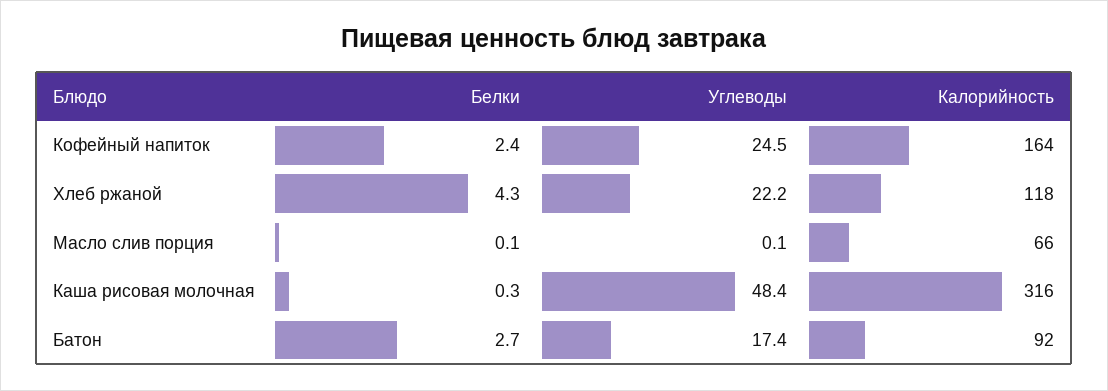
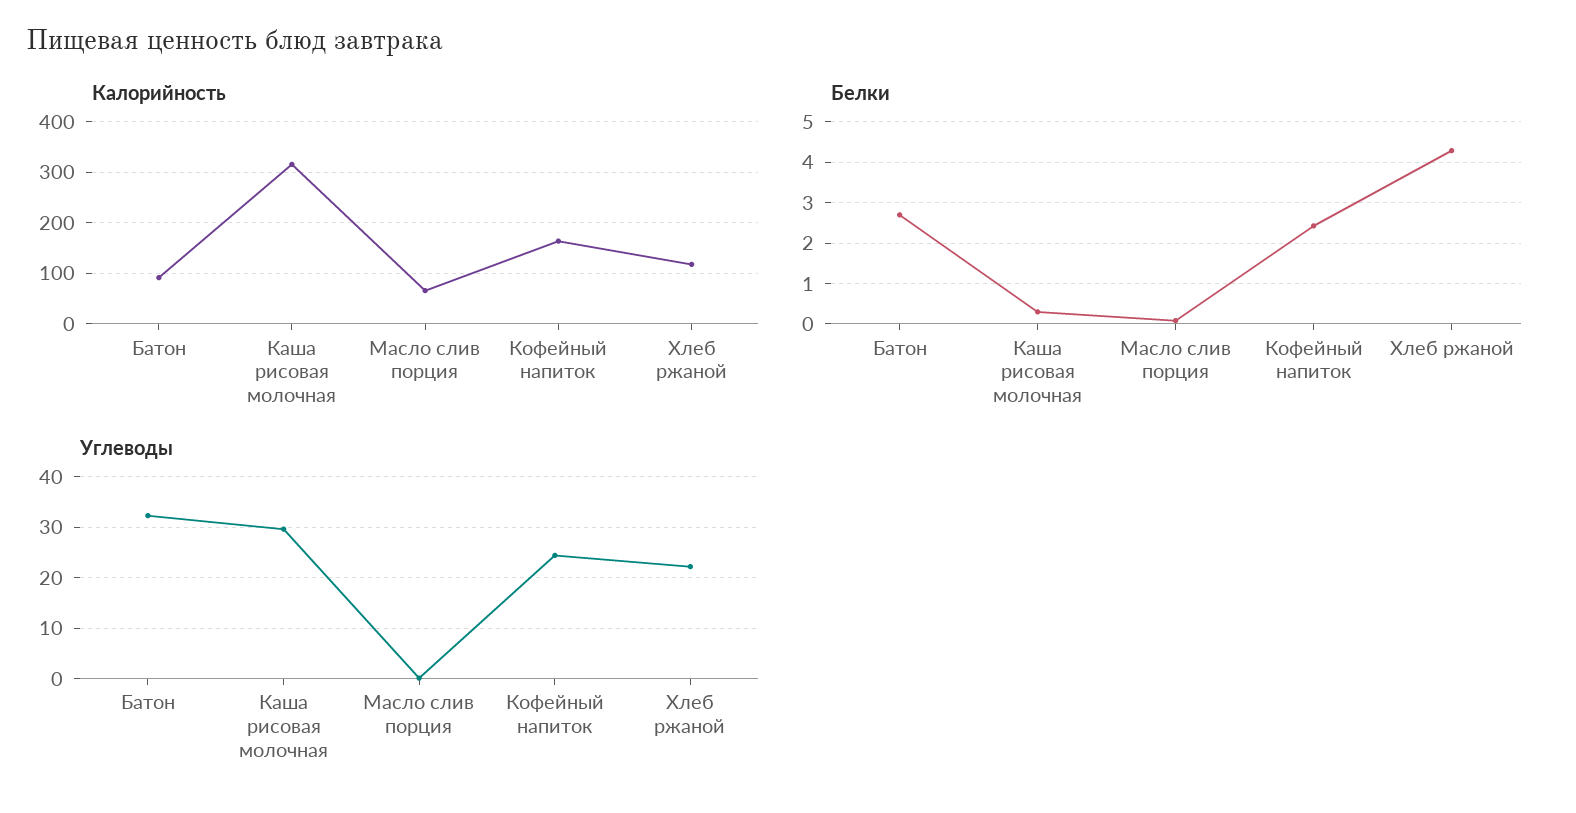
  {
    "Белки": {
      "Кофейный напиток": 2.4,
      "Хлеб ржаной": 4.3,
      "Масло слив порция": 0.1,
      "Каша рисовая молочная": 0.3,
      "Батон": 2.7
    },
    "Углеводы": {
      "Кофейный напиток": 24.5,
      "Хлеб ржаной": 22.2,
      "Масло слив порция": 0.1,
-     "Каша рисовая молочная": 48.4,
+     "Каша рисовая молочная": 30,
-     "Батон": 17.4
+     "Батон": 32
    },
    "Калорийность": {
      "Кофейный напиток": 164,
      "Хлеб ржаной": 118,
      "Масло слив порция": 66,
      "Каша рисовая молочная": 316,
      "Батон": 92
    }
  }

